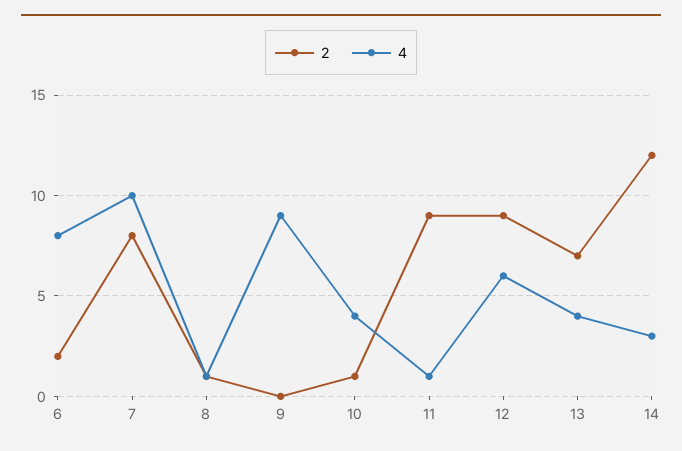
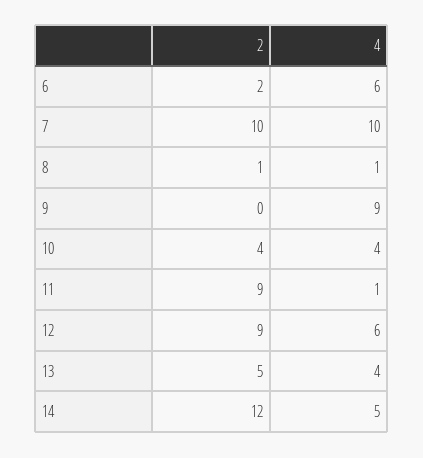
  {
    "2": {
      "6": 2,
-     "7": 8,
+     "7": 10,
      "8": 1,
      "9": 0,
-     "10": 1,
+     "10": 4,
      "11": 9,
      "12": 9,
-     "13": 7,
+     "13": 5,
      "14": 12
    },
    "4": {
-     "6": 8,
+     "6": 6,
      "7": 10,
      "8": 1,
      "9": 9,
      "10": 4,
      "11": 1,
      "12": 6,
      "13": 4,
-     "14": 3
+     "14": 5
    }
  }

